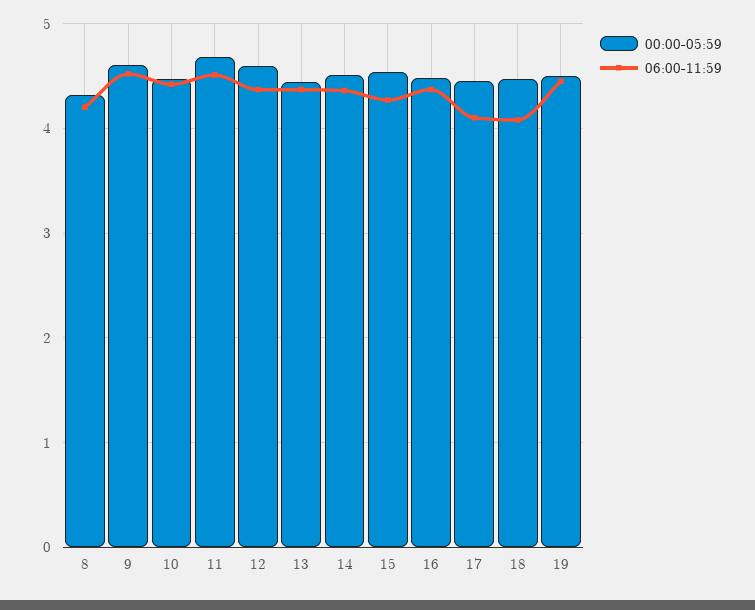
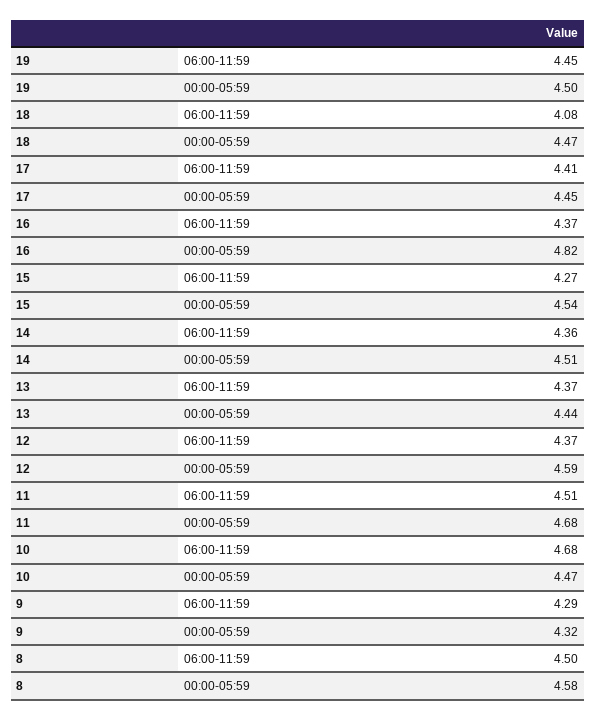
  {
    "00:00-05:59": {
-     "8": 4.3,
+     "8": 4.58,
-     "9": 4.6,
+     "9": 4.32,
      "10": 4.47,
      "11": 4.68,
      "12": 4.59,
      "13": 4.44,
      "14": 4.51,
      "15": 4.54,
-     "16": 4.5,
+     "16": 4.82,
      "17": 4.45,
      "18": 4.47,
      "19": 4.5
    },
    "06:00-11:59": {
-     "8": 4.2,
+     "8": 4.5,
-     "9": 4.5,
+     "9": 4.29,
-     "10": 4.4,
+     "10": 4.68,
      "11": 4.51,
      "12": 4.37,
      "13": 4.37,
      "14": 4.36,
      "15": 4.27,
      "16": 4.37,
-     "17": 4.1,
+     "17": 4.41,
      "18": 4.08,
      "19": 4.45
    }
  }

